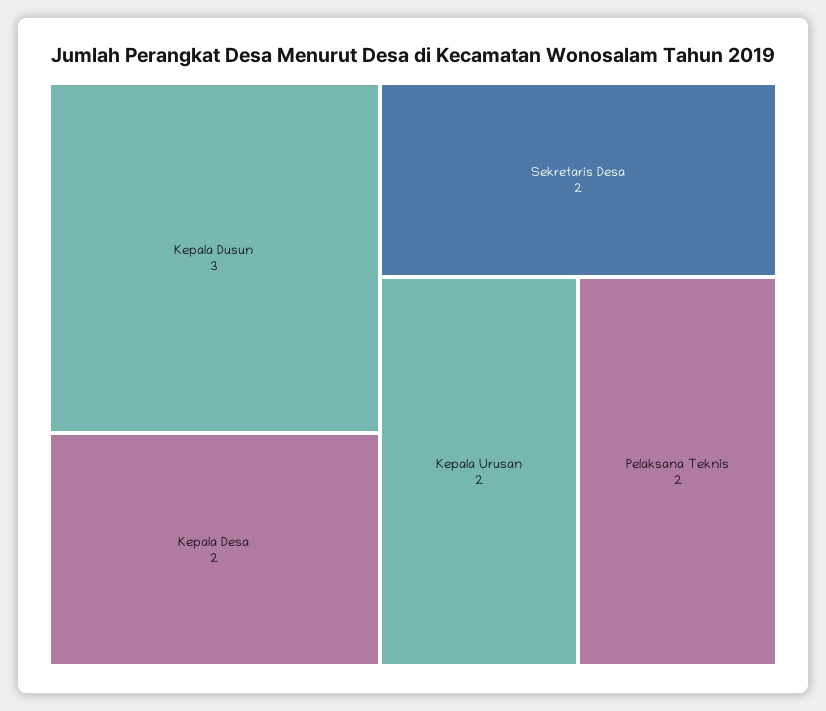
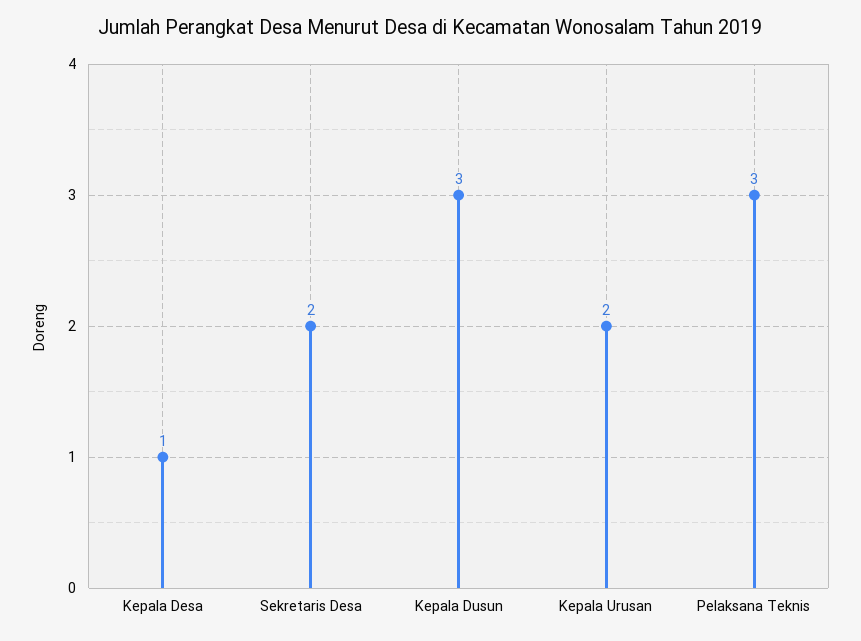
  {
    "Kepala Dusun": 3,
-   "Kepala Desa": 2,
+   "Kepala Desa": 1,
    "Sekretaris Desa": 2,
    "Kepala Urusan": 2,
-   "Pelaksana Teknis": 2
+   "Pelaksana Teknis": 3
  }

